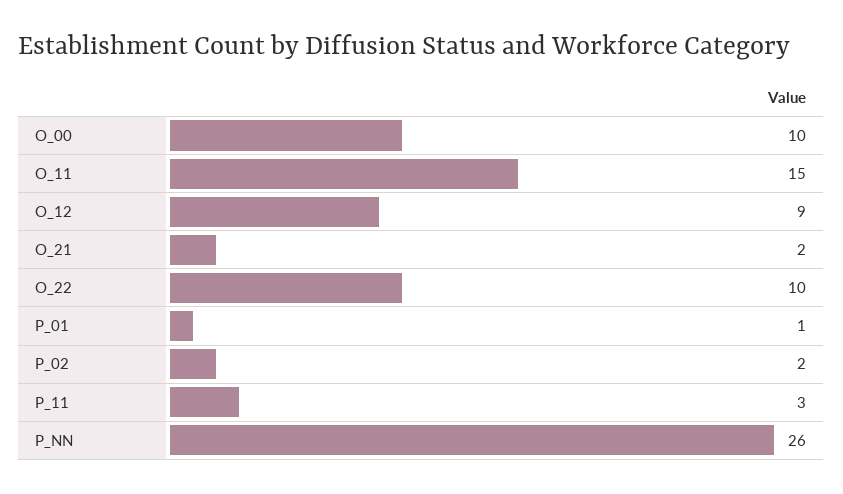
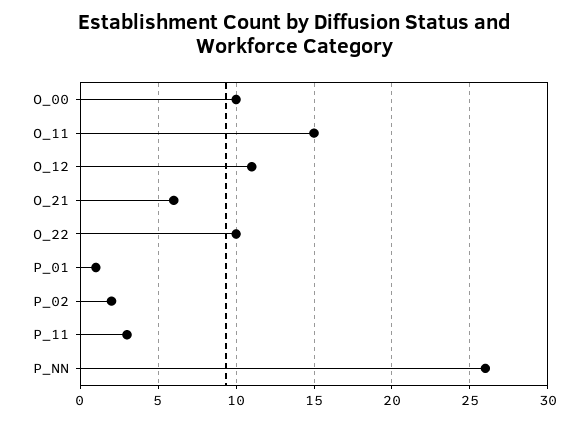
  {
    "O_00": 10,
    "O_11": 15,
-   "O_12": 9,
+   "O_12": 11,
-   "O_21": 2,
+   "O_21": 6,
    "O_22": 10,
    "P_01": 1,
    "P_02": 2,
    "P_11": 3,
    "P_NN": 26
  }

